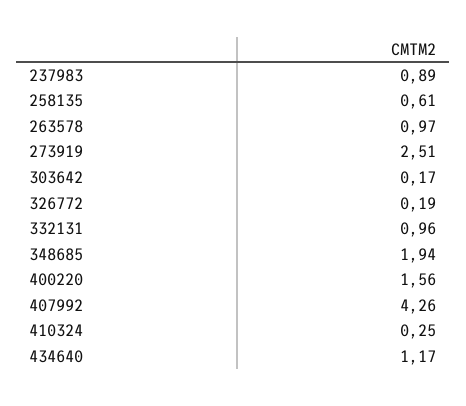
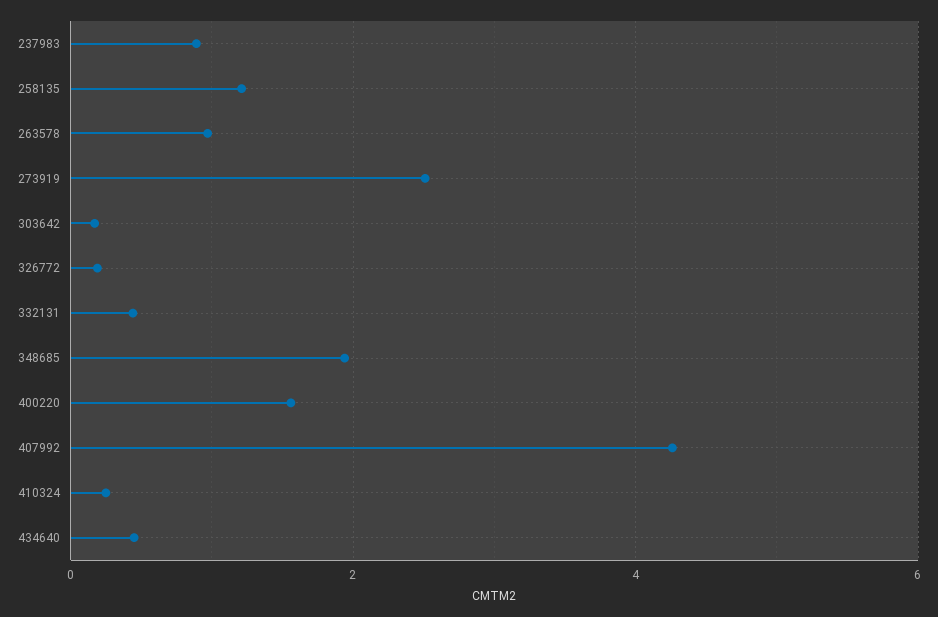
  {
    "237983": 0.89,
-   "258135": 0.61,
+   "258135": 1.2,
    "263578": 0.97,
    "273919": 2.51,
    "303642": 0.17,
    "326772": 0.19,
-   "332131": 0.96,
+   "332131": 0.4,
    "348685": 1.94,
    "400220": 1.56,
    "407992": 4.26,
    "410324": 0.25,
-   "434640": 1.17
+   "434640": 0.4
  }

